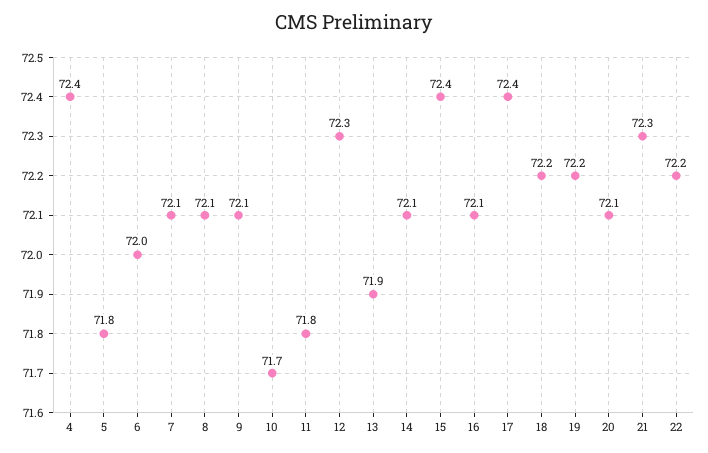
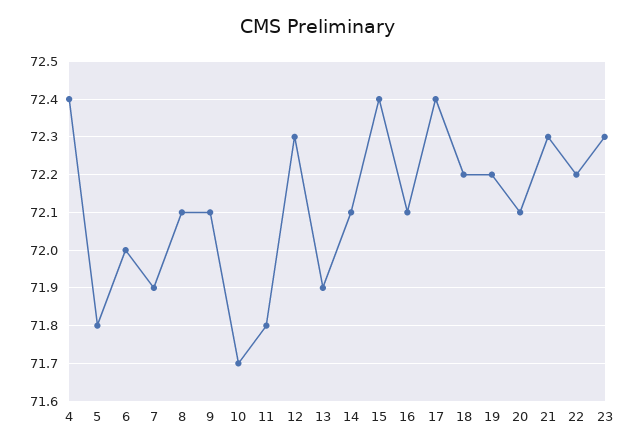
  {
    "4": 72.4,
    "5": 71.8,
    "6": 72,
-   "7": 72.1,
+   "7": 71.9,
    "8": 72.1,
    "9": 72.1,
    "10": 71.7,
    "11": 71.8,
    "12": 72.3,
    "13": 71.9,
    "14": 72.1,
    "15": 72.4,
    "16": 72.1,
    "17": 72.4,
    "18": 72.2,
    "19": 72.2,
    "20": 72.1,
    "21": 72.3,
-   "22": 72.2
+   "22": 72.2,
+   "23": 72.3
  }

